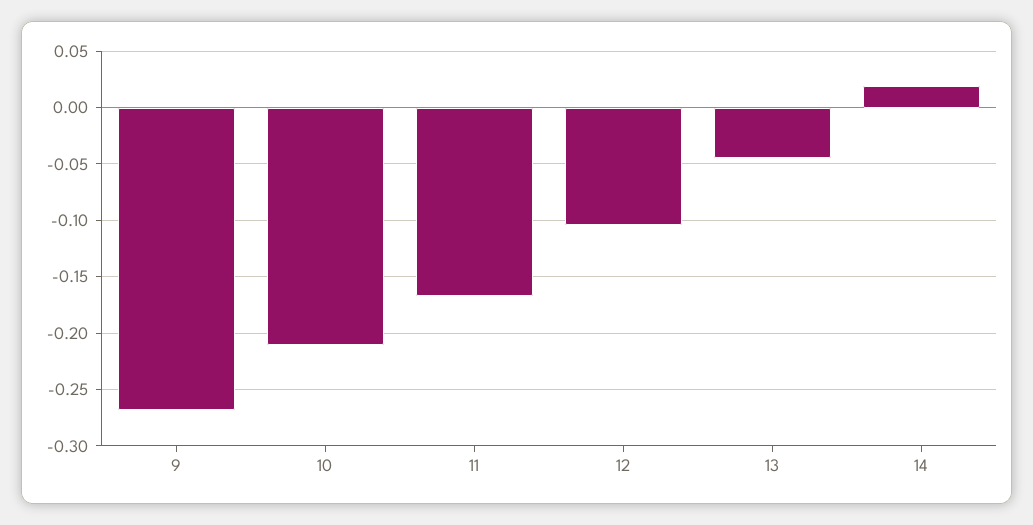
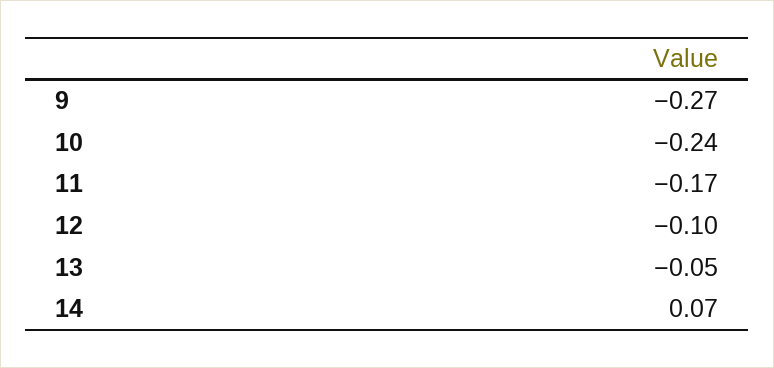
  {
    "9": -0.27,
-   "10": -0.21,
+   "10": -0.24,
    "11": -0.17,
    "12": -0.1,
    "13": -0.05,
-   "14": 0.02
+   "14": 0.07
  }

